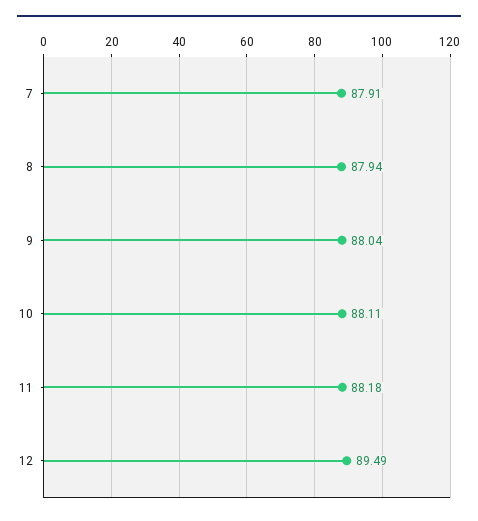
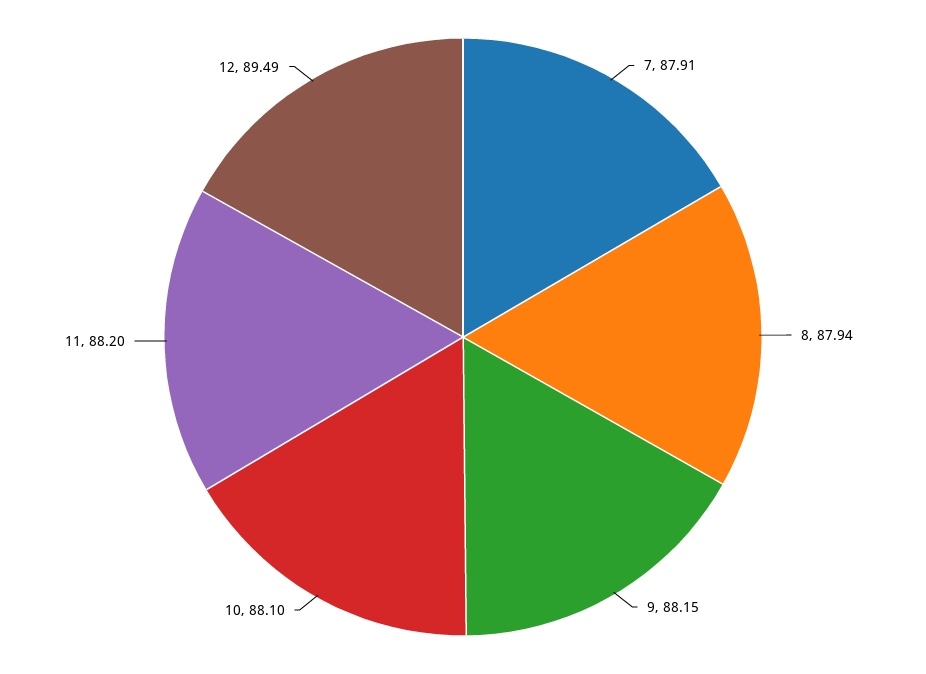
  {
    "7": 87.91,
    "8": 87.94,
-   "9": 88.04,
+   "9": 88.15,
-   "10": 88.11,
+   "10": 88.1,
-   "11": 88.18,
+   "11": 88.2,
    "12": 89.49
  }

